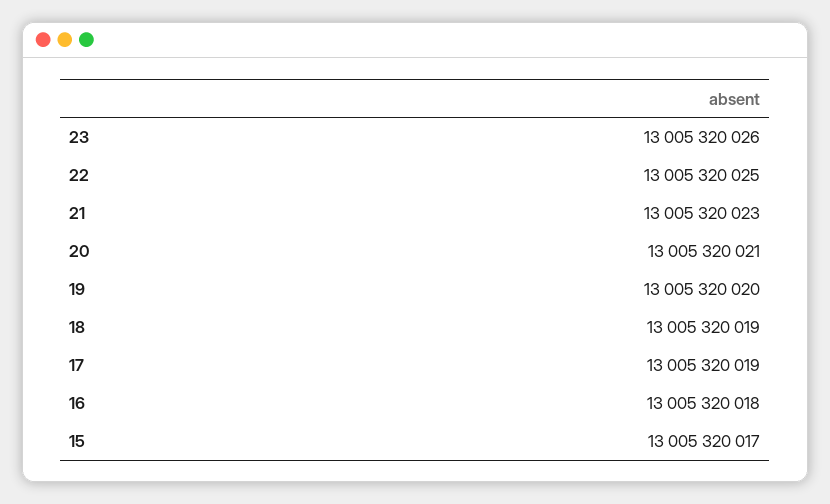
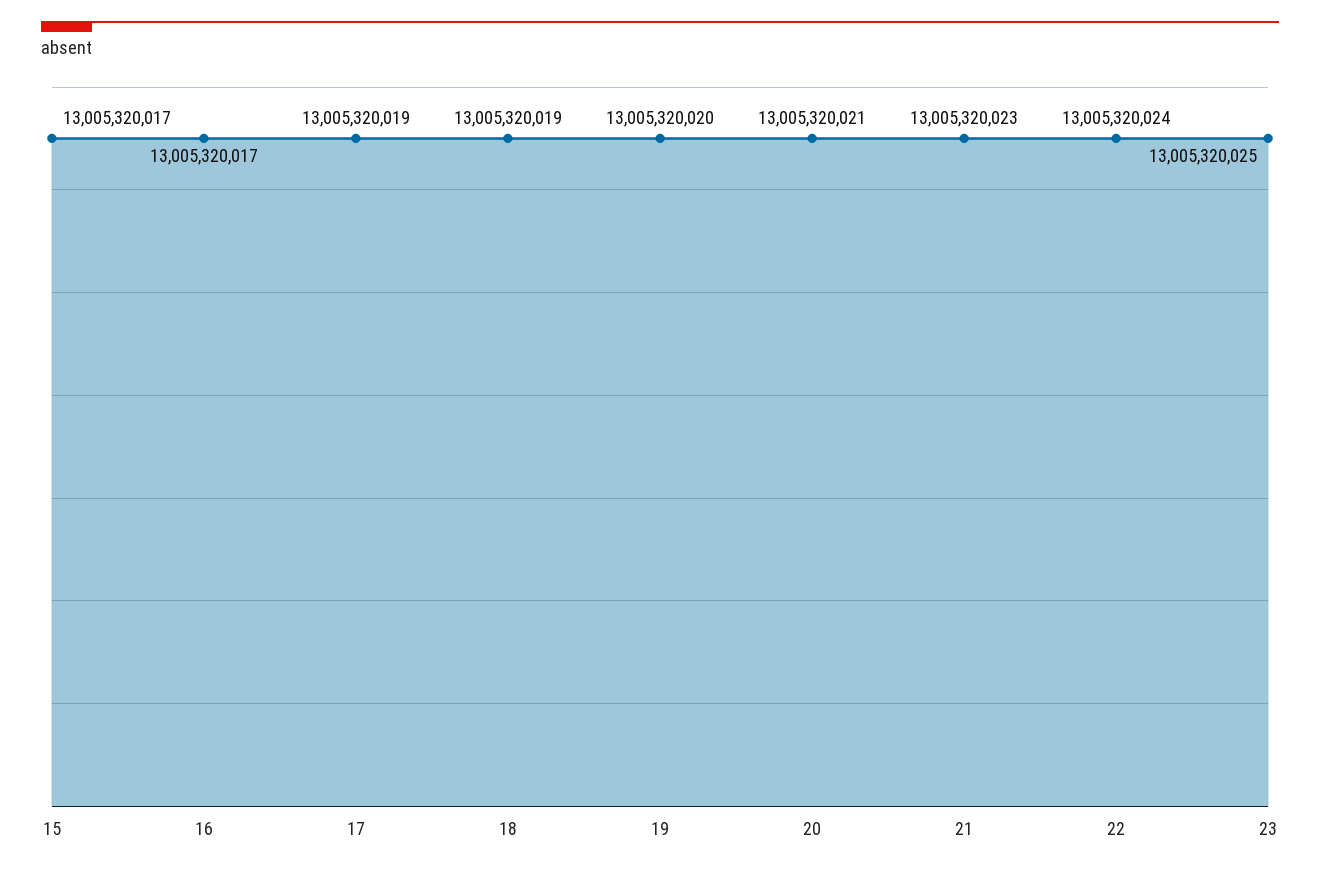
  {
-   "23": 13005320026,
+   "23": 13005320025,
-   "22": 13005320025,
+   "22": 13005320024,
    "21": 13005320023,
    "20": 13005320021,
    "19": 13005320020,
    "18": 13005320019,
    "17": 13005320019,
-   "16": 13005320018,
+   "16": 13005320017,
    "15": 13005320017
  }

